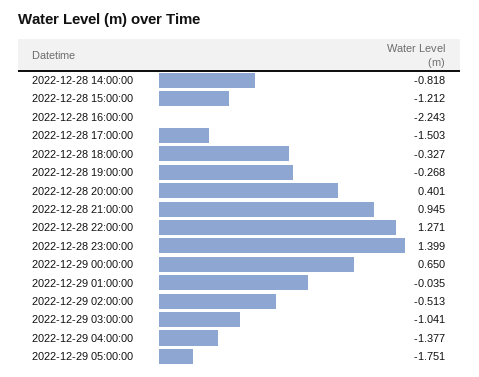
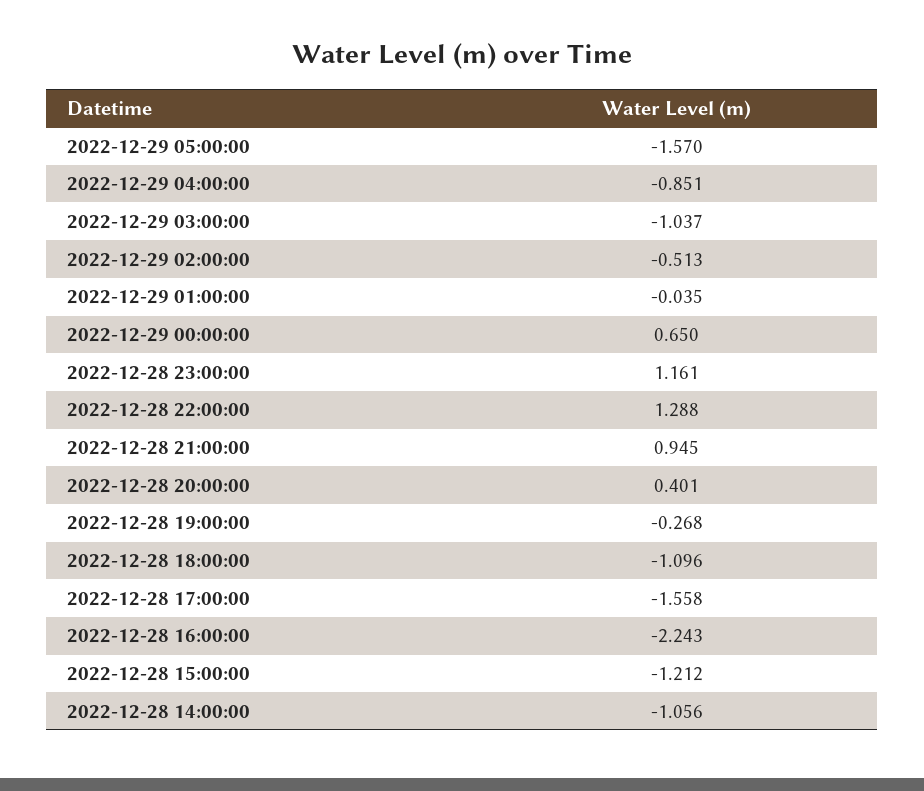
  {
-   "2022-12-28 14:00:00": -0.818,
+   "2022-12-28 14:00:00": -1.056,
    "2022-12-28 15:00:00": -1.212,
    "2022-12-28 16:00:00": -2.243,
-   "2022-12-28 17:00:00": -1.503,
+   "2022-12-28 17:00:00": -1.558,
-   "2022-12-28 18:00:00": -0.327,
+   "2022-12-28 18:00:00": -1.096,
    "2022-12-28 19:00:00": -0.268,
    "2022-12-28 20:00:00": 0.401,
    "2022-12-28 21:00:00": 0.945,
-   "2022-12-28 22:00:00": 1.271,
+   "2022-12-28 22:00:00": 1.288,
-   "2022-12-28 23:00:00": 1.399,
+   "2022-12-28 23:00:00": 1.161,
    "2022-12-29 00:00:00": 0.65,
    "2022-12-29 01:00:00": -0.035,
    "2022-12-29 02:00:00": -0.513,
-   "2022-12-29 03:00:00": -1.041,
+   "2022-12-29 03:00:00": -1.037,
-   "2022-12-29 04:00:00": -1.377,
+   "2022-12-29 04:00:00": -0.851,
-   "2022-12-29 05:00:00": -1.751
+   "2022-12-29 05:00:00": -1.57
  }

